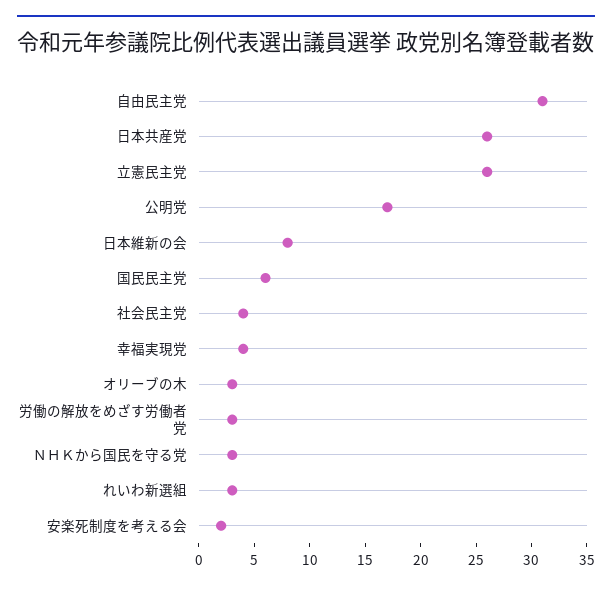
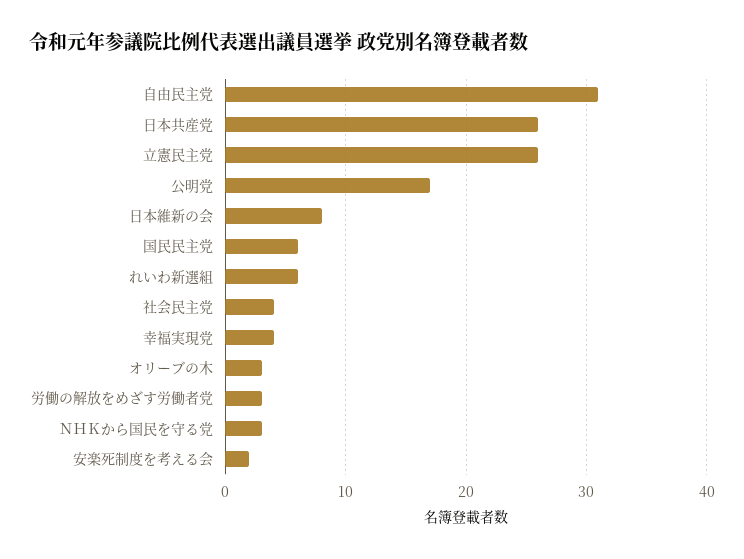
  {
    "自由民主党": 31,
    "日本共産党": 26,
    "立憲民主党": 26,
    "公明党": 17,
    "日本維新の会": 8,
    "国民民主党": 6,
    "社会民主党": 4,
    "幸福実現党": 4,
    "オリーブの木": 3,
    "労働の解放をめざす労働者党": 3,
    "ＮＨＫから国民を守る党": 3,
-   "れいわ新選組": 3,
+   "れいわ新選組": 6,
    "安楽死制度を考える会": 2
  }

